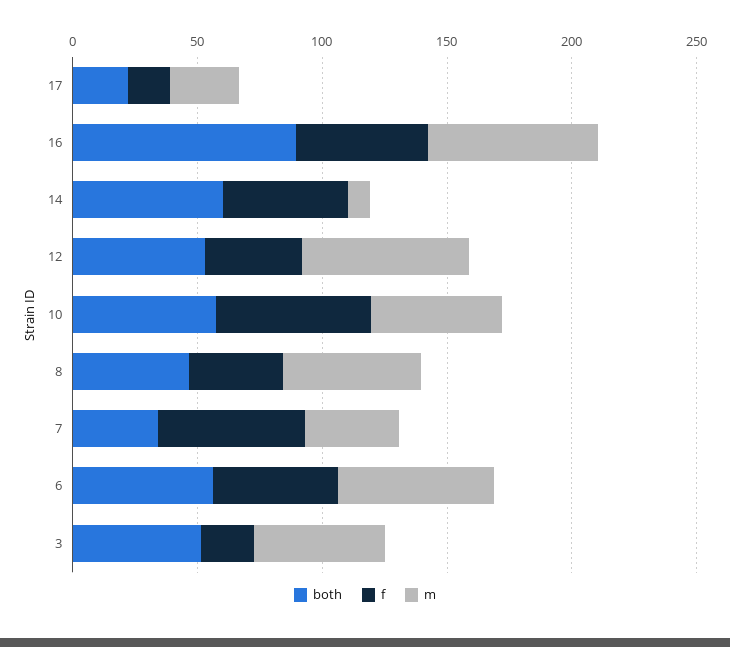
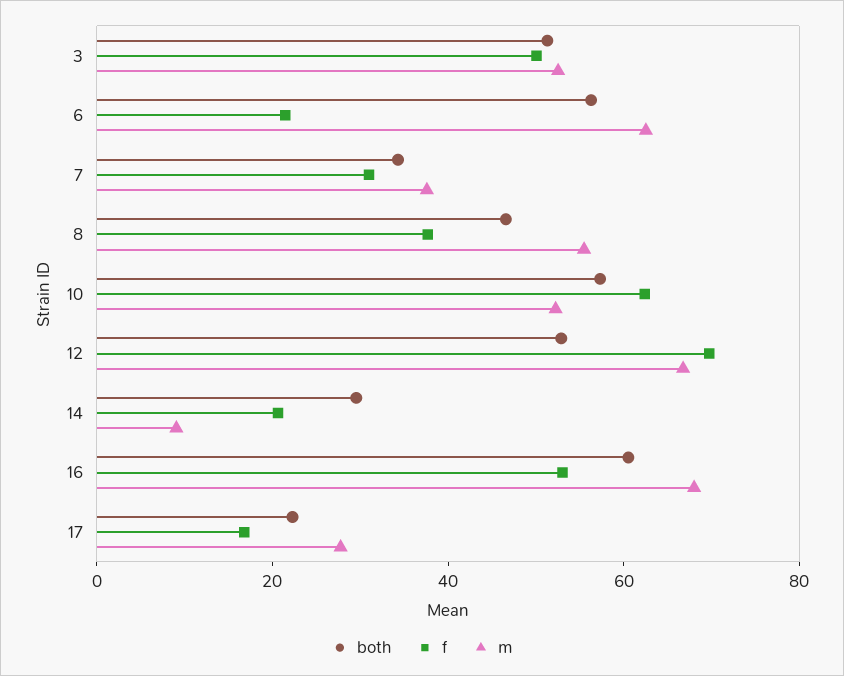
  {
    "both": {
      "17": 20,
-     "16": 90,
+     "16": 60,
-     "14": 60,
+     "14": 30,
      "12": 55,
      "10": 55,
      "8": 45,
      "7": 35,
      "6": 55,
      "3": 50
    },
    "f": {
      "17": 15,
      "16": 55,
-     "14": 50,
+     "14": 20,
-     "12": 40,
+     "12": 70,
      "10": 60,
      "8": 40,
-     "7": 60,
+     "7": 30,
-     "6": 50,
+     "6": 20,
-     "3": 20
+     "3": 50
    },
    "m": {
      "17": 30,
      "16": 70,
      "14": 10,
      "12": 65,
      "10": 50,
      "8": 55,
      "7": 40,
      "6": 65,
      "3": 55
    }
  }

